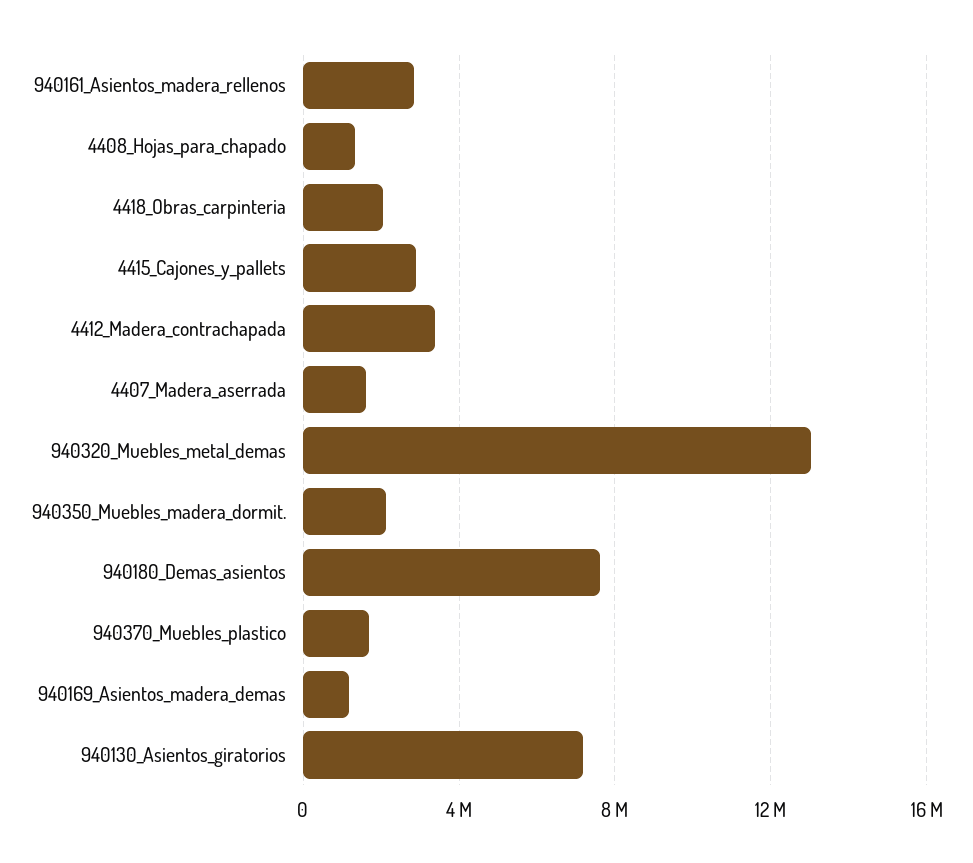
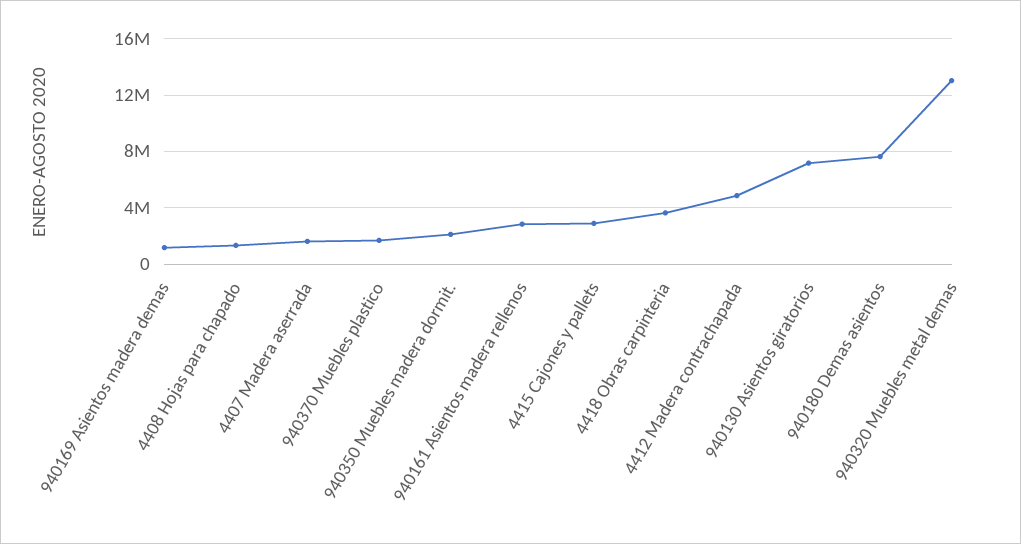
  {
    "940161_Asientos_madera_rellenos": 3000000,
    "4408_Hojas_para_chapado": 1500000,
-   "4418_Obras_carpinteria": 2000000,
+   "4418_Obras_carpinteria": 3500000,
    "4415_Cajones_y_pallets": 3000000,
-   "4412_Madera_contrachapada": 3500000,
+   "4412_Madera_contrachapada": 5000000,
    "4407_Madera_aserrada": 1500000,
    "940320_Muebles_metal_demas": 13000000,
    "940350_Muebles_madera_dormit.": 2000000,
    "940180_Demas_asientos": 7500000,
    "940370_Muebles_plastico": 1500000,
    "940169_Asientos_madera_demas": 1000000,
    "940130_Asientos_giratorios": 7000000
  }

